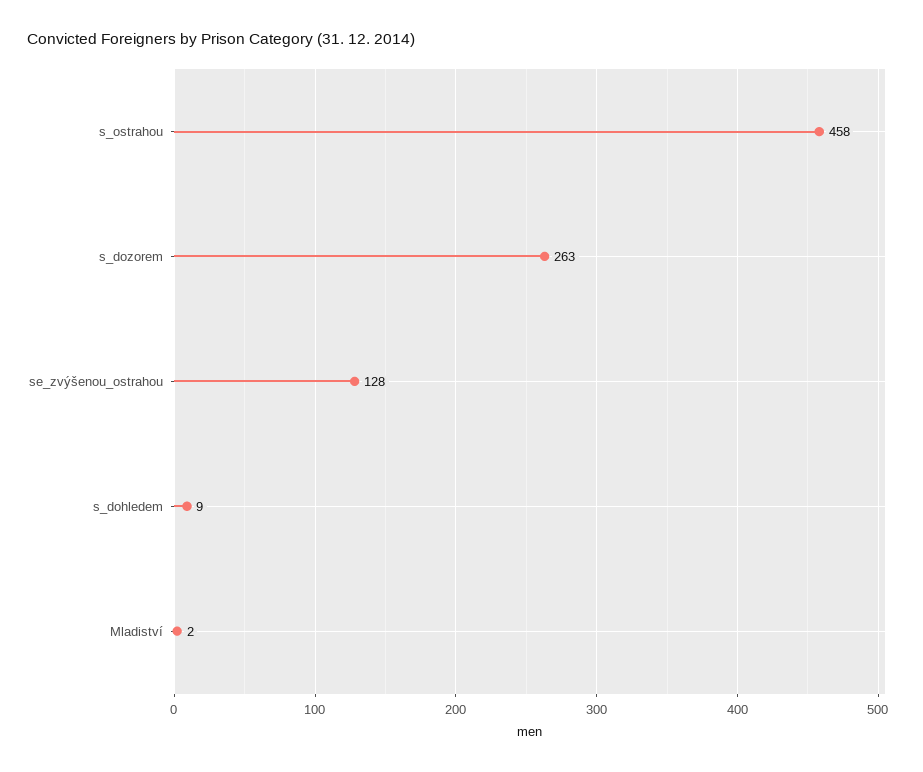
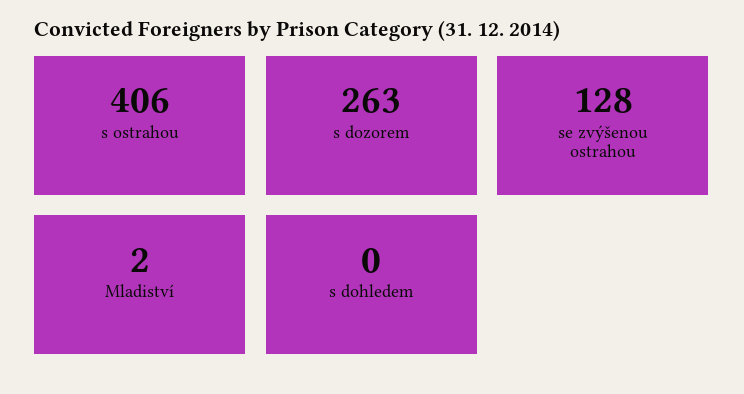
  {
-   "s_ostrahou": 458,
+   "s_ostrahou": 406,
    "s_dozorem": 263,
    "se_zvýšenou_ostrahou": 128,
-   "s_dohledem": 9,
+   "s_dohledem": 0,
    "Mladiství": 2
  }

